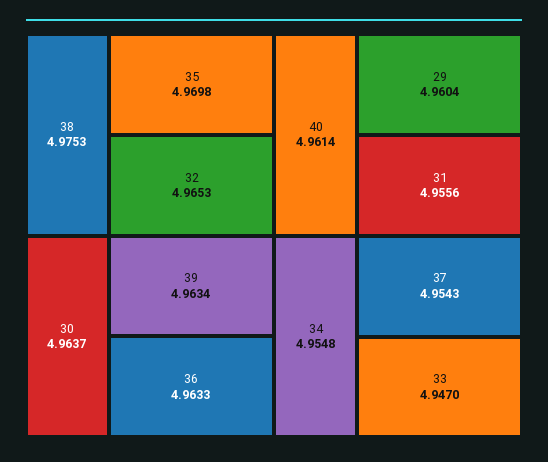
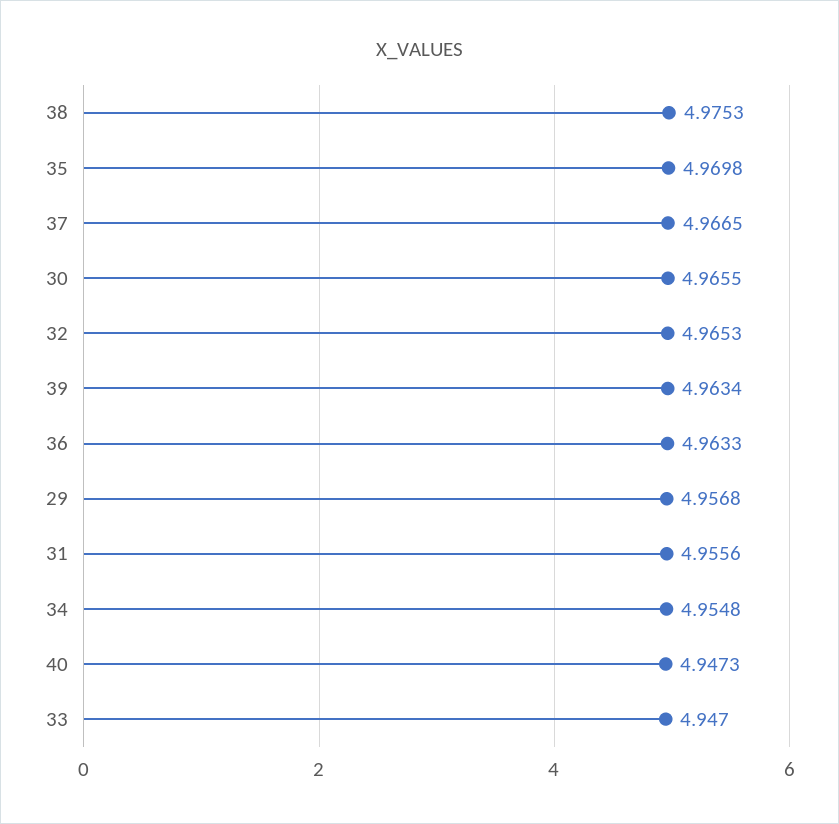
  {
    "38": 4.9753,
    "35": 4.9698,
    "32": 4.9653,
-   "30": 4.9637,
+   "30": 4.9655,
    "39": 4.9634,
    "36": 4.9633,
-   "40": 4.9614,
+   "40": 4.9473,
-   "29": 4.9604,
+   "29": 4.9568,
    "31": 4.9556,
    "34": 4.9548,
-   "37": 4.9543,
+   "37": 4.9665,
    "33": 4.947
  }

